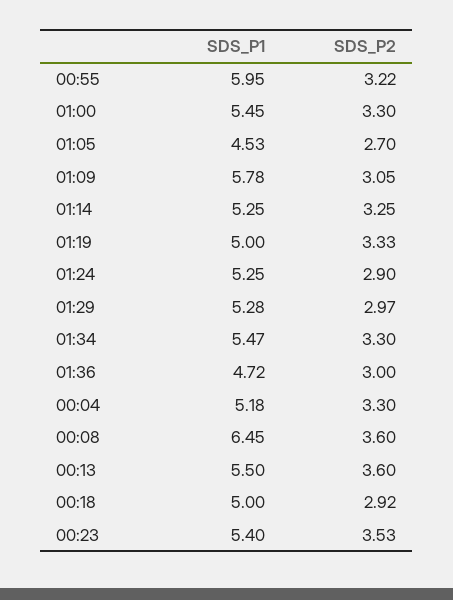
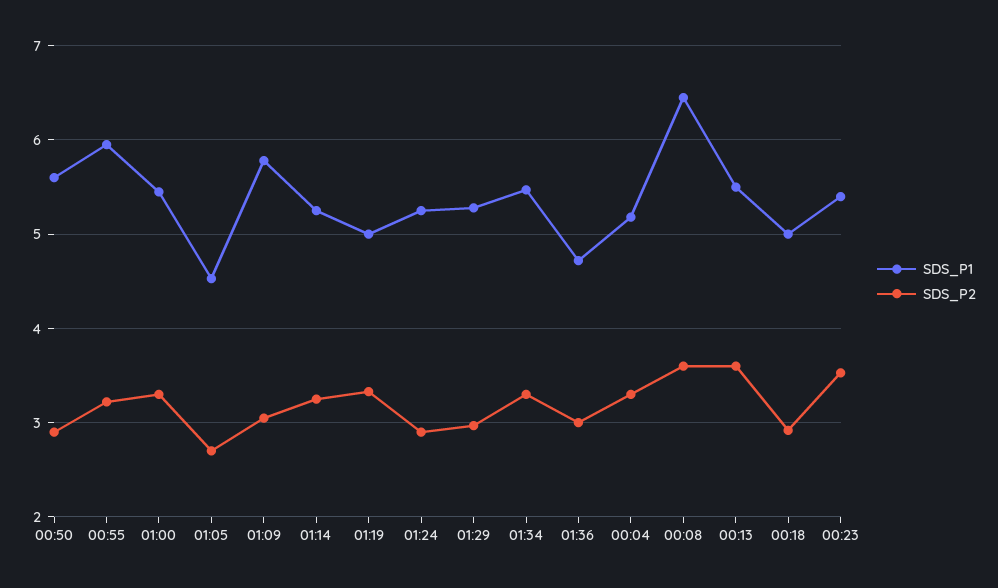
  {
    "SDS_P1": {
      "00:55": 5.95,
      "01:00": 5.45,
      "01:05": 4.53,
      "01:09": 5.78,
      "01:14": 5.25,
      "01:19": 5,
      "01:24": 5.25,
      "01:29": 5.28,
      "01:34": 5.47,
      "01:36": 4.72,
      "00:04": 5.18,
      "00:08": 6.45,
      "00:13": 5.5,
      "00:18": 5,
-     "00:23": 5.4
+     "00:23": 5.4,
+     "00:50": 5.6
    },
    "SDS_P2": {
      "00:55": 3.22,
      "01:00": 3.3,
      "01:05": 2.7,
      "01:09": 3.05,
      "01:14": 3.25,
      "01:19": 3.33,
      "01:24": 2.9,
      "01:29": 2.97,
      "01:34": 3.3,
      "01:36": 3,
      "00:04": 3.3,
      "00:08": 3.6,
      "00:13": 3.6,
      "00:18": 2.92,
-     "00:23": 3.53
+     "00:23": 3.53,
+     "00:50": 2.9
    }
  }

